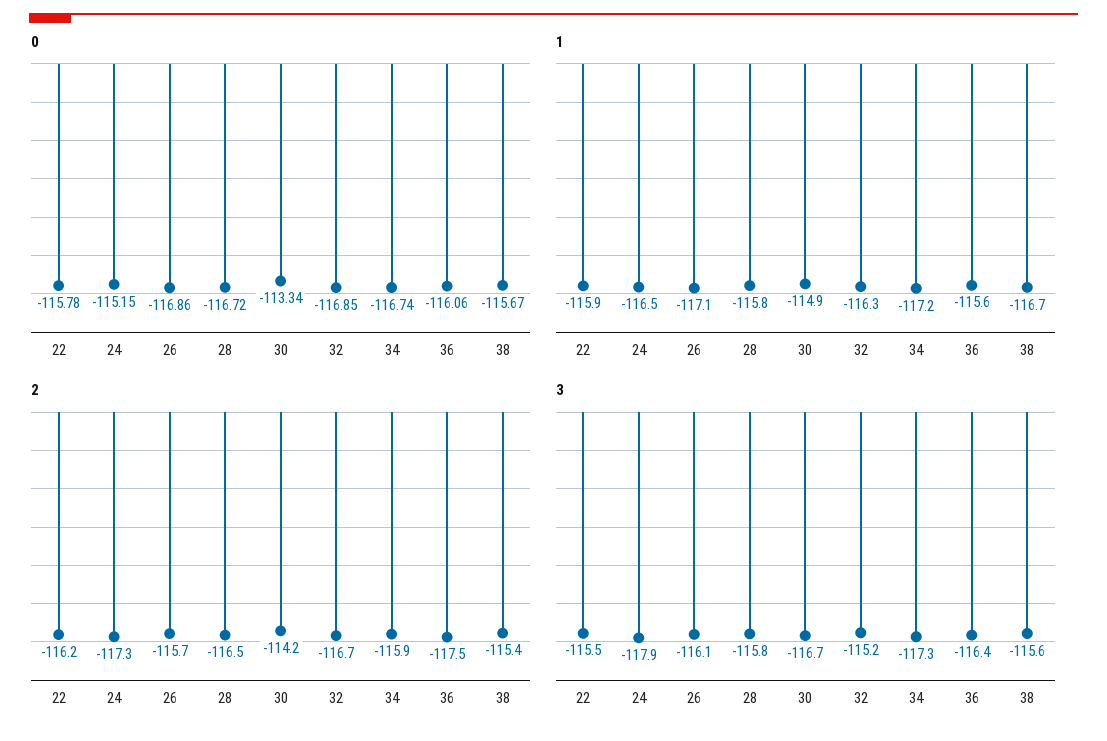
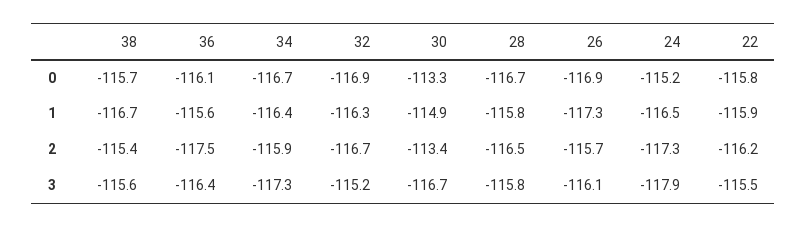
  {
    "0": {
      "22": -115.78,
      "24": -115.15,
      "26": -116.86,
      "28": -116.72,
      "30": -113.34,
      "32": -116.85,
      "34": -116.74,
      "36": -116.06,
      "38": -115.67
    },
    "1": {
      "22": -115.9,
      "24": -116.5,
-     "26": -117.1,
+     "26": -117.3,
      "28": -115.8,
      "30": -114.9,
      "32": -116.3,
-     "34": -117.2,
+     "34": -116.4,
      "36": -115.6,
      "38": -116.7
    },
    "2": {
      "22": -116.2,
      "24": -117.3,
      "26": -115.7,
      "28": -116.5,
-     "30": -114.2,
+     "30": -113.4,
      "32": -116.7,
      "34": -115.9,
      "36": -117.5,
      "38": -115.4
    },
    "3": {
      "22": -115.5,
      "24": -117.9,
      "26": -116.1,
      "28": -115.8,
      "30": -116.7,
      "32": -115.2,
      "34": -117.3,
      "36": -116.4,
      "38": -115.6
    }
  }

